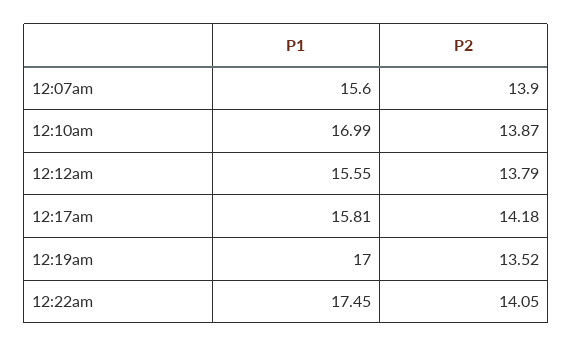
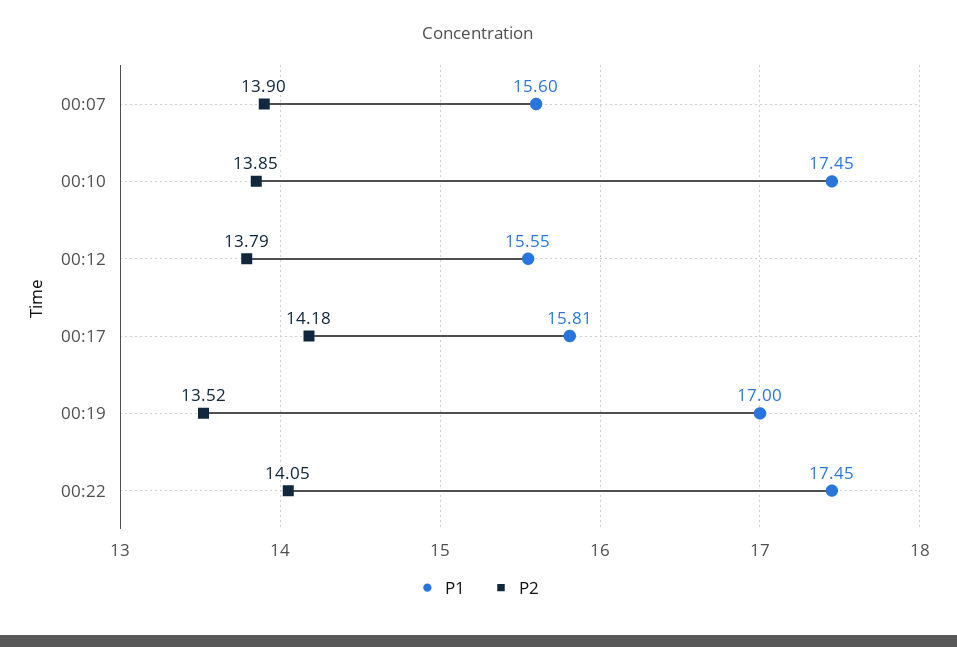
  {
    "P1": {
      "12:07am": 15.6,
-     "12:10am": 16.99,
+     "12:10am": 17.45,
      "12:12am": 15.55,
      "12:17am": 15.81,
      "12:19am": 17,
      "12:22am": 17.45
    },
    "P2": {
      "12:07am": 13.9,
-     "12:10am": 13.87,
+     "12:10am": 13.85,
      "12:12am": 13.79,
      "12:17am": 14.18,
      "12:19am": 13.52,
      "12:22am": 14.05
    }
  }

